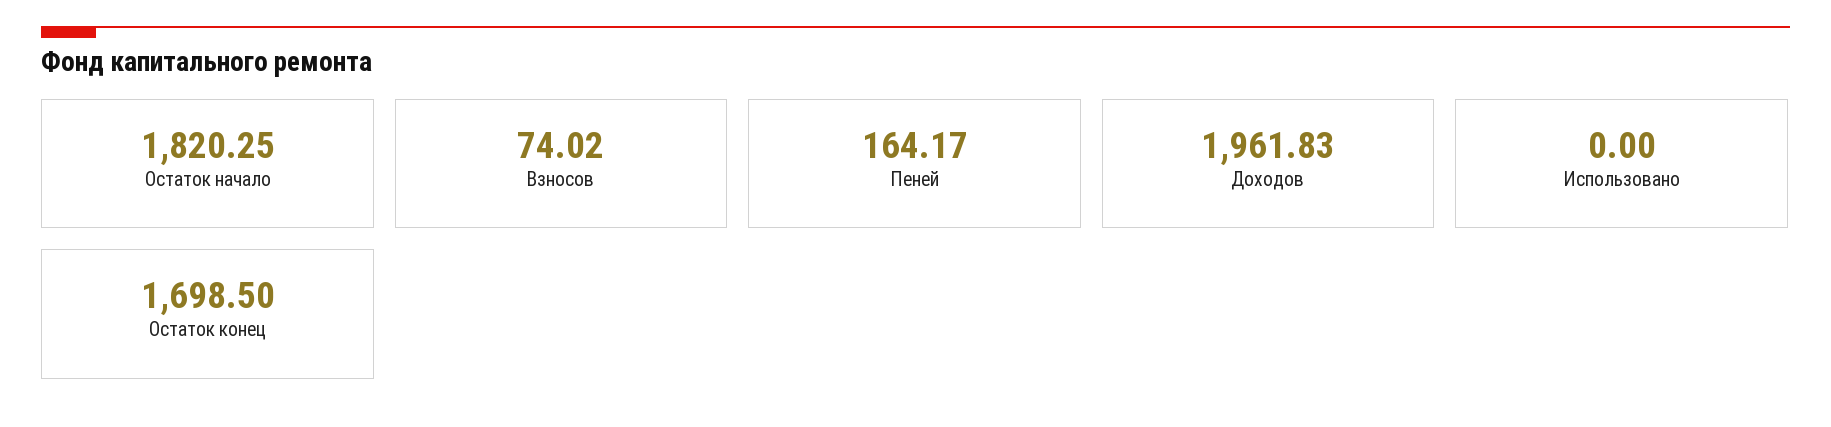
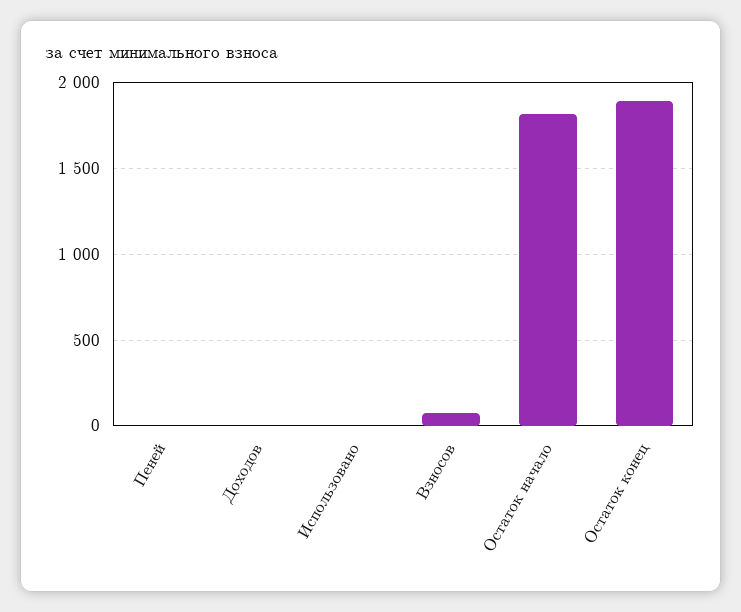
  {
    "Остаток начало": 1820.25,
    "Взносов": 74.02,
-   "Пеней": 164.17,
+   "Пеней": 0,
-   "Доходов": 1961.83,
+   "Доходов": 0,
    "Использовано": 0,
-   "Остаток конец": 1698.5
+   "Остаток конец": 1900
  }

